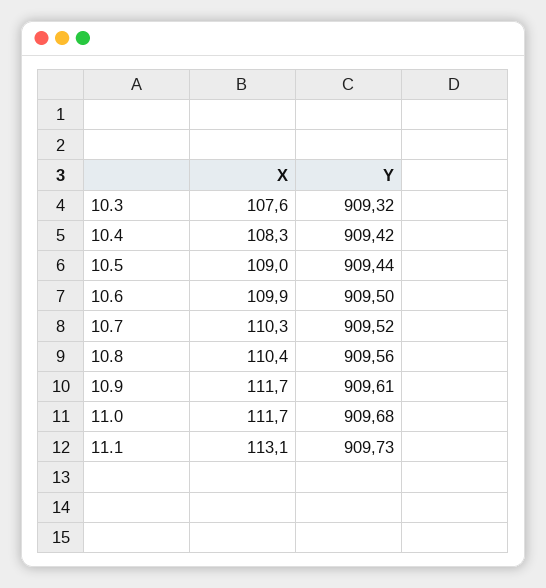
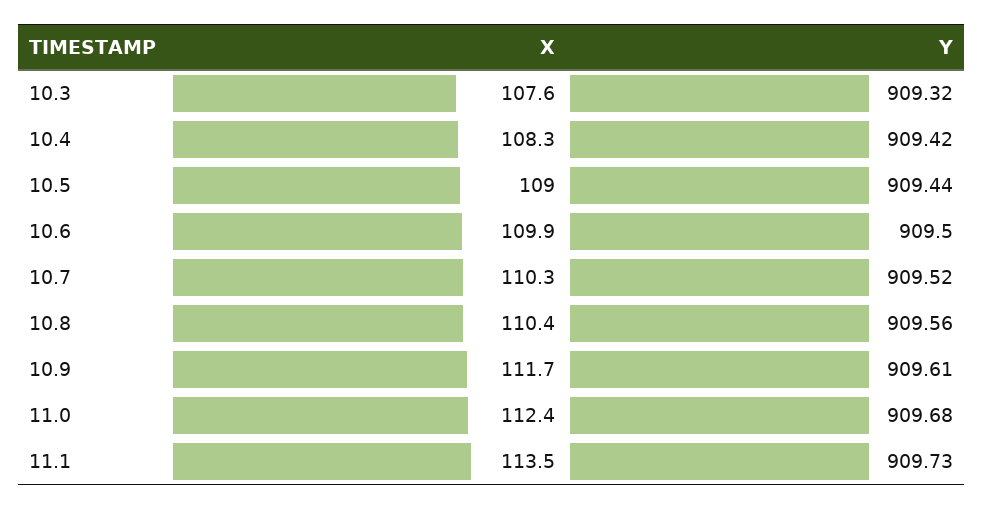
  {
    "X": {
      "10.3": 107.6,
      "10.4": 108.3,
      "10.5": 109,
      "10.6": 109.9,
      "10.7": 110.3,
      "10.8": 110.4,
      "10.9": 111.7,
-     "11.0": 111.7,
+     "11.0": 112.4,
-     "11.1": 113.1
+     "11.1": 113.5
    },
    "Y": {
      "10.3": 909.32,
      "10.4": 909.42,
      "10.5": 909.44,
      "10.6": 909.5,
      "10.7": 909.52,
      "10.8": 909.56,
      "10.9": 909.61,
      "11.0": 909.68,
      "11.1": 909.73
    }
  }

